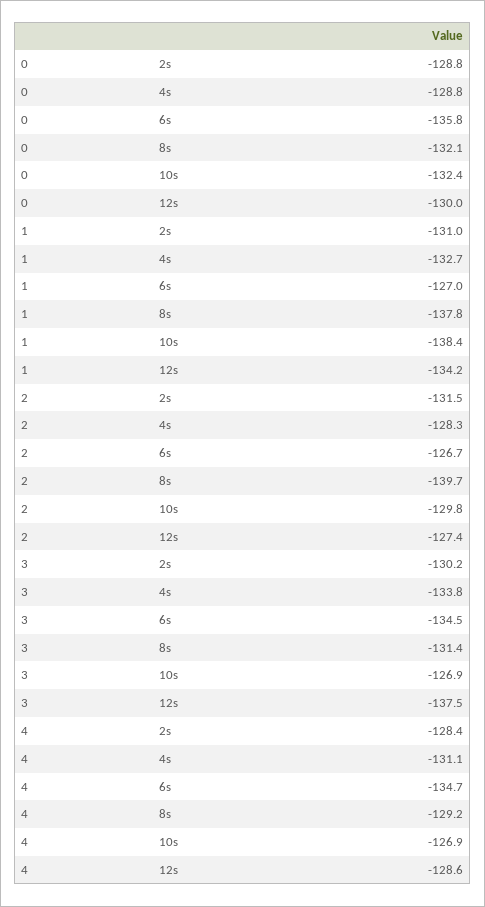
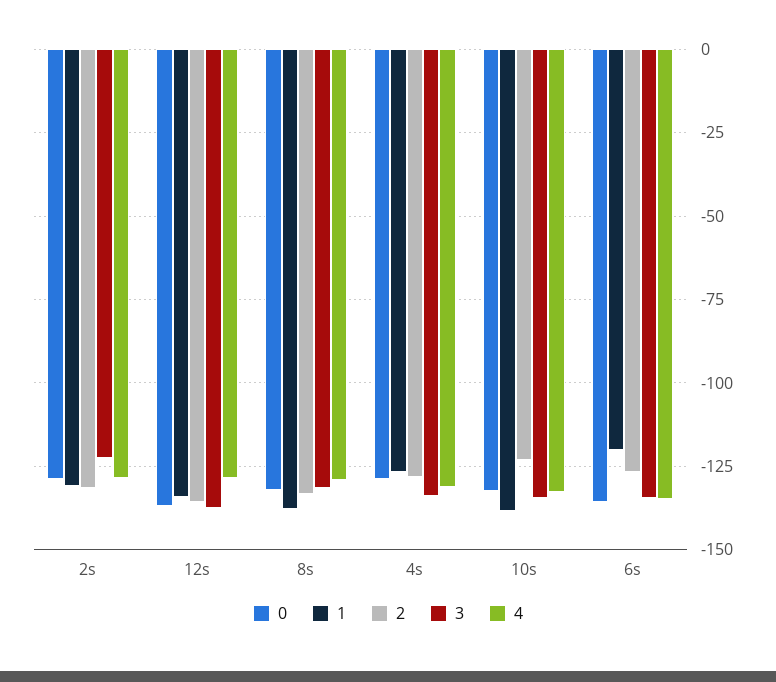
  {
    "0": {
      "2s": -128.8,
      "4s": -128.8,
      "6s": -135.8,
      "8s": -132.1,
      "10s": -132.4,
-     "12s": -130
+     "12s": -137.5
    },
    "1": {
      "2s": -131,
-     "4s": -132.7,
+     "4s": -127.5,
-     "6s": -127,
+     "6s": -120,
      "8s": -137.8,
      "10s": -138.4,
      "12s": -134.2
    },
    "2": {
      "2s": -131.5,
      "4s": -128.3,
      "6s": -126.7,
-     "8s": -139.7,
+     "8s": -132.5,
-     "10s": -129.8,
+     "10s": -122.5,
-     "12s": -127.4
+     "12s": -135
    },
    "3": {
-     "2s": -130.2,
+     "2s": -122.5,
      "4s": -133.8,
      "6s": -134.5,
      "8s": -131.4,
-     "10s": -126.9,
+     "10s": -135,
      "12s": -137.5
    },
    "4": {
      "2s": -128.4,
      "4s": -131.1,
      "6s": -134.7,
      "8s": -129.2,
-     "10s": -126.9,
+     "10s": -132.5,
      "12s": -128.6
    }
  }

